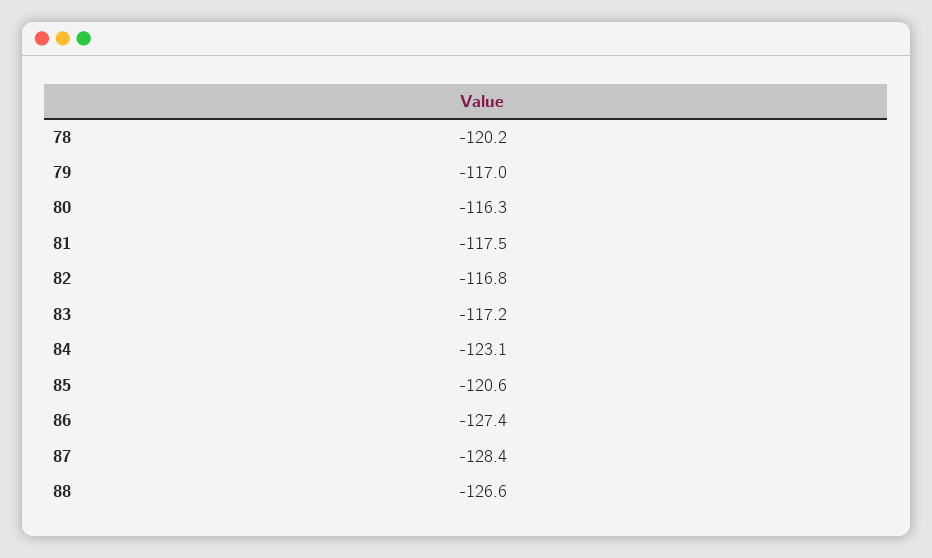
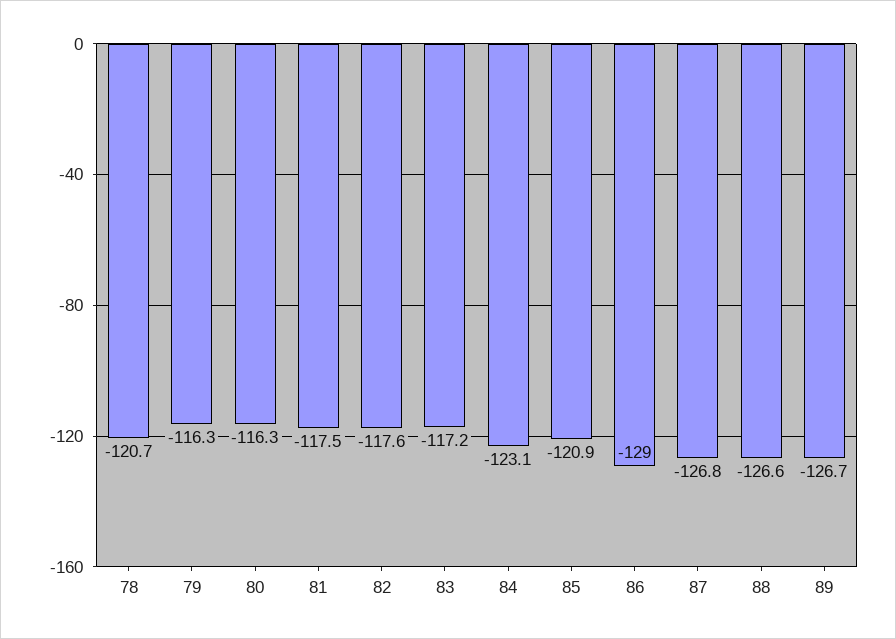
  {
-   "78": -120.2,
+   "78": -120.7,
-   "79": -117,
+   "79": -116.3,
    "80": -116.3,
    "81": -117.5,
-   "82": -116.8,
+   "82": -117.6,
    "83": -117.2,
    "84": -123.1,
-   "85": -120.6,
+   "85": -120.9,
-   "86": -127.4,
+   "86": -129,
-   "87": -128.4,
+   "87": -126.8,
-   "88": -126.6
+   "88": -126.6,
+   "89": -126.7
  }

